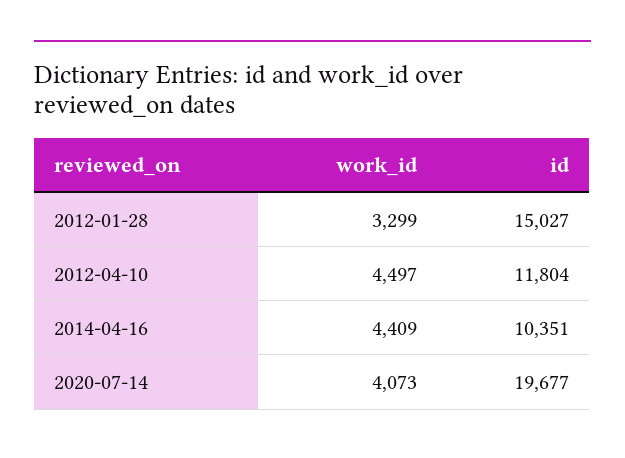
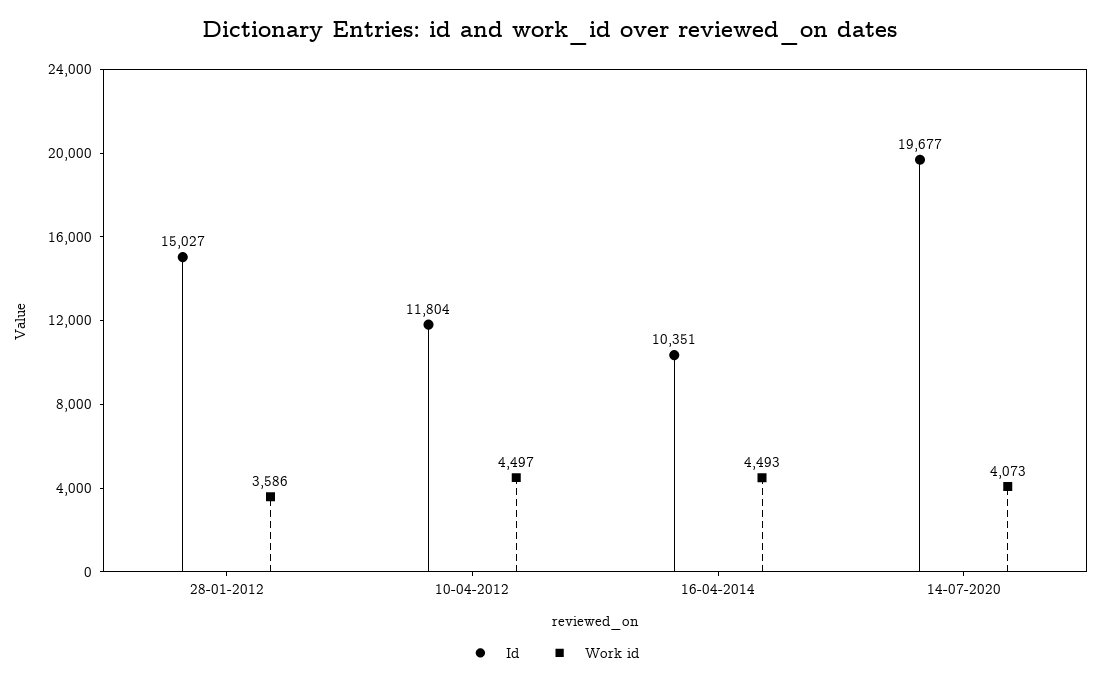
  {
    "work_id": {
-     "2012-01-28": 3299,
+     "2012-01-28": 3586,
      "2012-04-10": 4497,
-     "2014-04-16": 4409,
+     "2014-04-16": 4493,
      "2020-07-14": 4073
    },
    "id": {
      "2012-01-28": 15027,
      "2012-04-10": 11804,
      "2014-04-16": 10351,
      "2020-07-14": 19677
    }
  }

